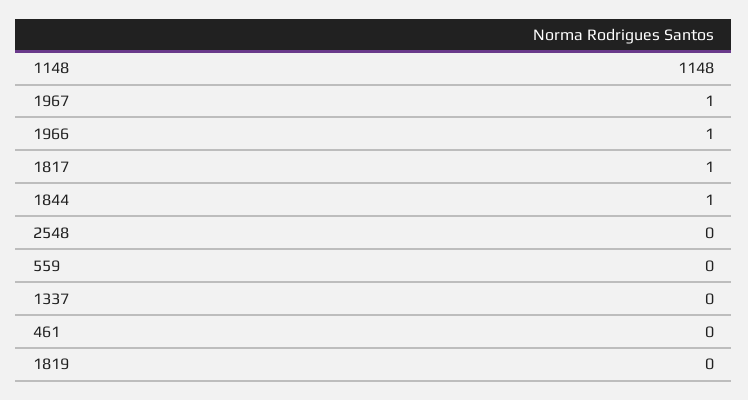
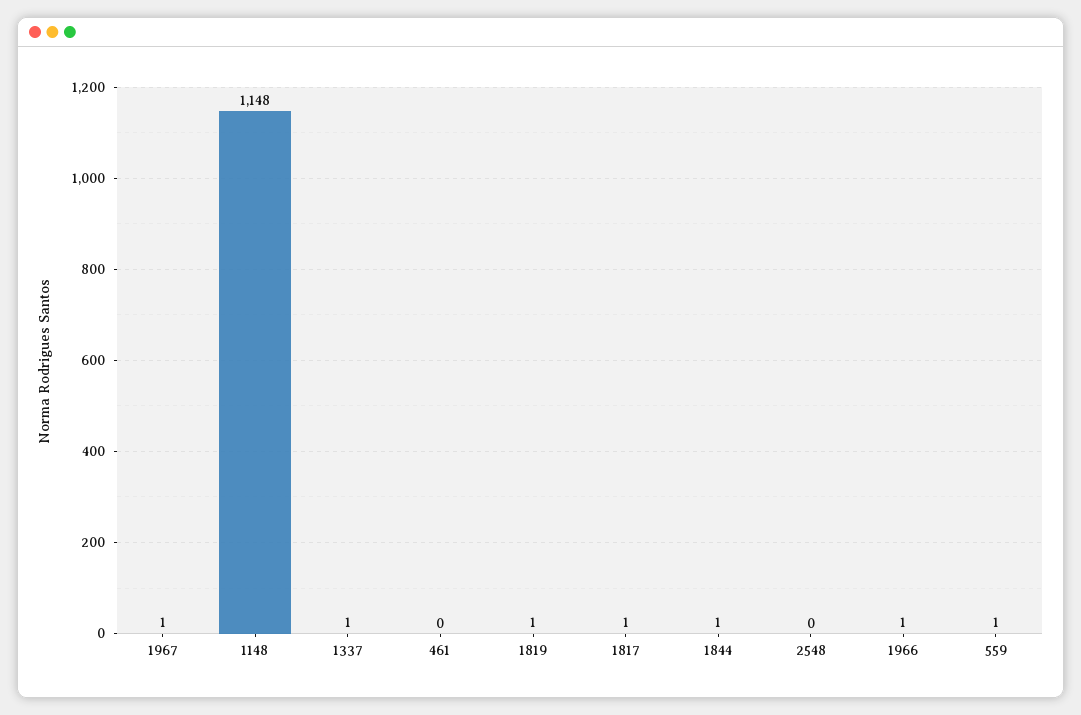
  {
    "1148": 1148,
    "1967": 1,
    "1966": 1,
    "1817": 1,
    "1844": 1,
    "2548": 0,
-   "559": 0,
+   "559": 1,
-   "1337": 0,
+   "1337": 1,
    "461": 0,
-   "1819": 0
+   "1819": 1
  }

